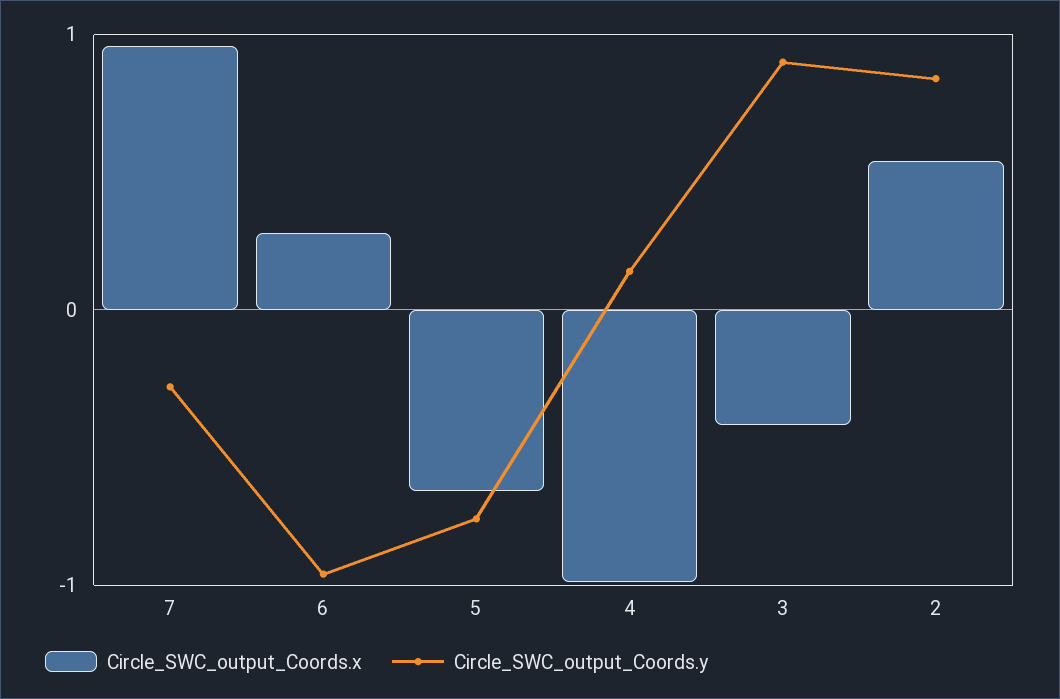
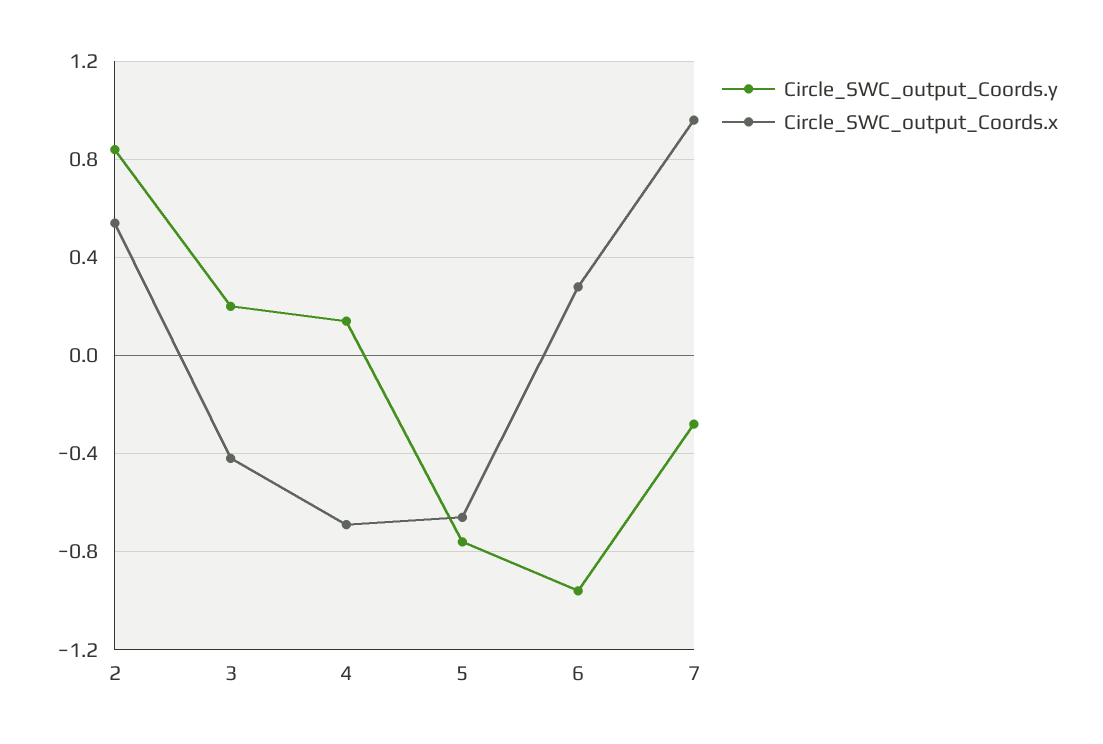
  {
    "Circle_SWC_output_Coords.x": {
      "7": 0.95,
      "6": 0.3,
      "5": -0.65,
-     "4": -1,
+     "4": -0.7,
      "3": -0.4,
      "2": 0.55
    },
    "Circle_SWC_output_Coords.y": {
      "7": -0.3,
      "6": -0.95,
      "5": -0.75,
      "4": 0.15,
-     "3": 0.9,
+     "3": 0.2,
      "2": 0.85
    }
  }

